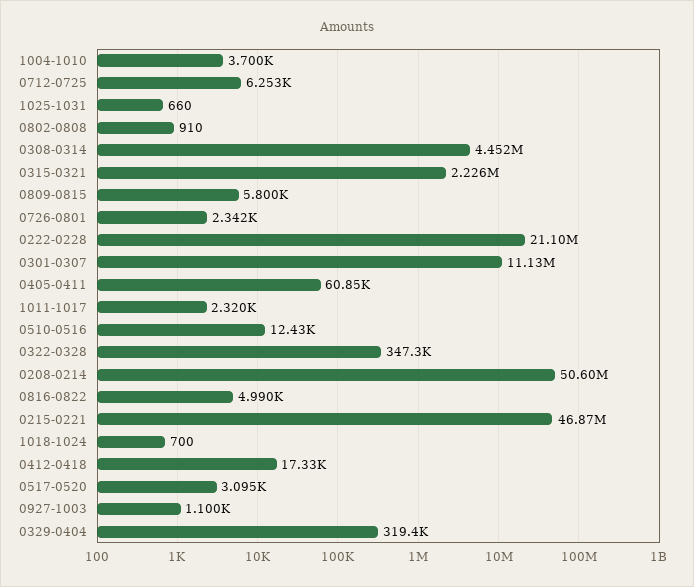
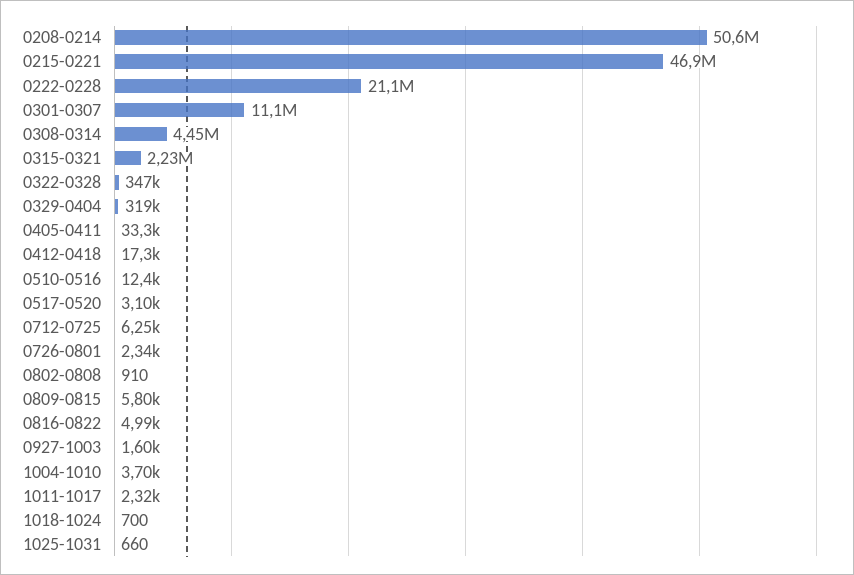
  {
    "1004-1010": 3700,
    "0712-0725": 6253,
    "1025-1031": 660,
    "0802-0808": 910,
    "0308-0314": 4452000,
    "0315-0321": 2226000,
    "0809-0815": 5800,
    "0726-0801": 2342,
    "0222-0228": 21100000,
    "0301-0307": 11130000,
-   "0405-0411": 60850,
+   "0405-0411": 33300,
    "1011-1017": 2320,
    "0510-0516": 12430,
    "0322-0328": 347300,
    "0208-0214": 50600000,
    "0816-0822": 4990,
    "0215-0221": 46870000,
    "1018-1024": 700,
    "0412-0418": 17330,
    "0517-0520": 3095,
-   "0927-1003": 1100,
+   "0927-1003": 1600,
    "0329-0404": 319400
  }

